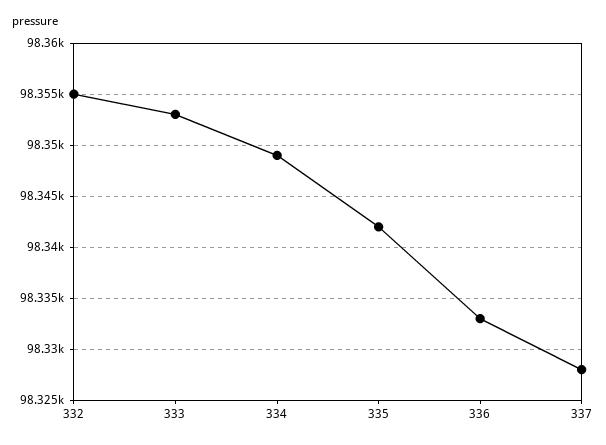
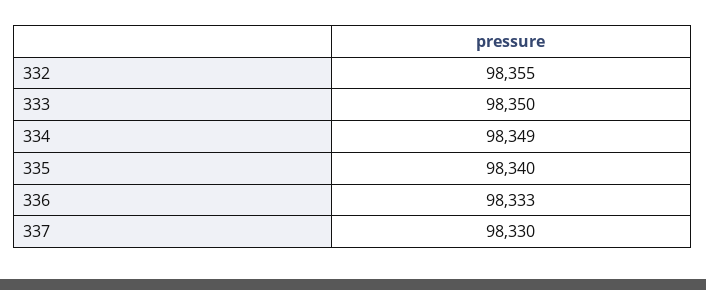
  {
    "332": 98355,
-   "333": 98353,
+   "333": 98350,
    "334": 98349,
-   "335": 98342,
+   "335": 98340,
    "336": 98333,
-   "337": 98328
+   "337": 98330
  }

